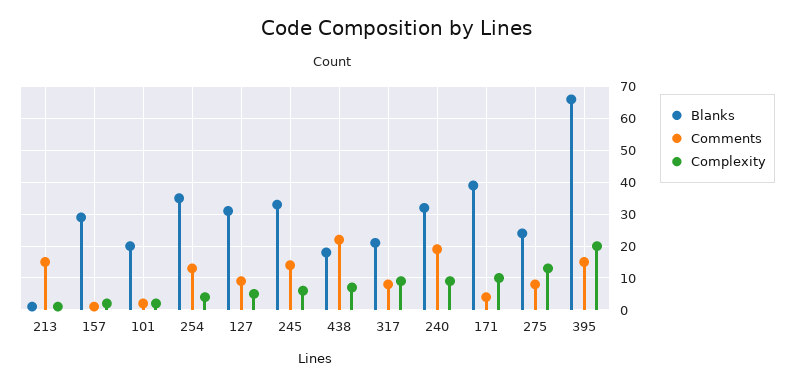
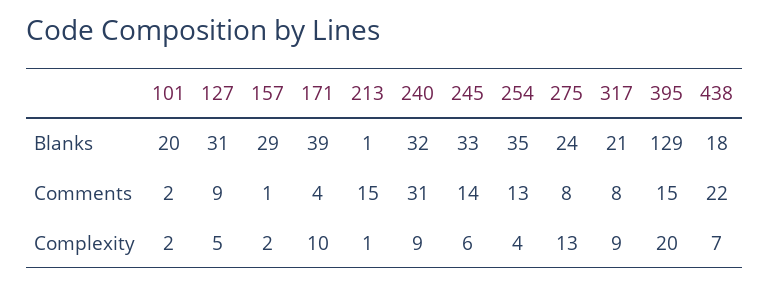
  {
    "Blanks": {
      "213": 1,
      "157": 29,
      "101": 20,
      "254": 35,
      "127": 31,
      "245": 33,
      "438": 18,
      "317": 21,
      "240": 32,
      "171": 39,
      "275": 24,
-     "395": 65
+     "395": 129
    },
    "Comments": {
      "213": 15,
      "157": 1,
      "101": 2,
      "254": 13,
      "127": 9,
      "245": 14,
      "438": 22,
      "317": 8,
-     "240": 20,
+     "240": 31,
      "171": 4,
      "275": 8,
      "395": 15
    },
    "Complexity": {
      "213": 1,
      "157": 2,
      "101": 2,
      "254": 4,
      "127": 5,
      "245": 6,
      "438": 7,
      "317": 9,
      "240": 9,
      "171": 10,
      "275": 13,
      "395": 20
    }
  }

